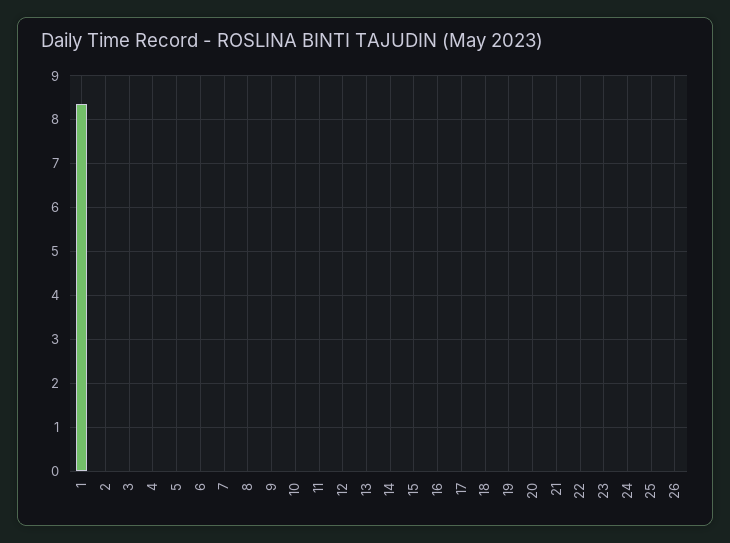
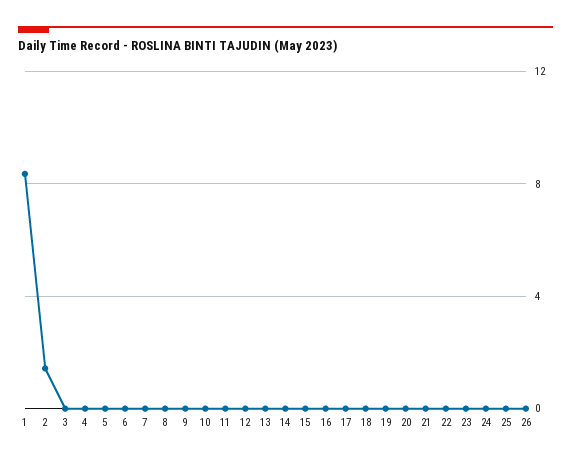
  {
    "1": 8.4,
-   "2": 0,
+   "2": 1.5,
    "3": 0,
    "4": 0,
    "5": 0,
    "6": 0,
    "7": 0,
    "8": 0,
    "9": 0,
    "10": 0,
    "11": 0,
    "12": 0,
    "13": 0,
    "14": 0,
    "15": 0,
    "16": 0,
    "17": 0,
    "18": 0,
    "19": 0,
    "20": 0,
    "21": 0,
    "22": 0,
    "23": 0,
    "24": 0,
    "25": 0,
    "26": 0
  }

